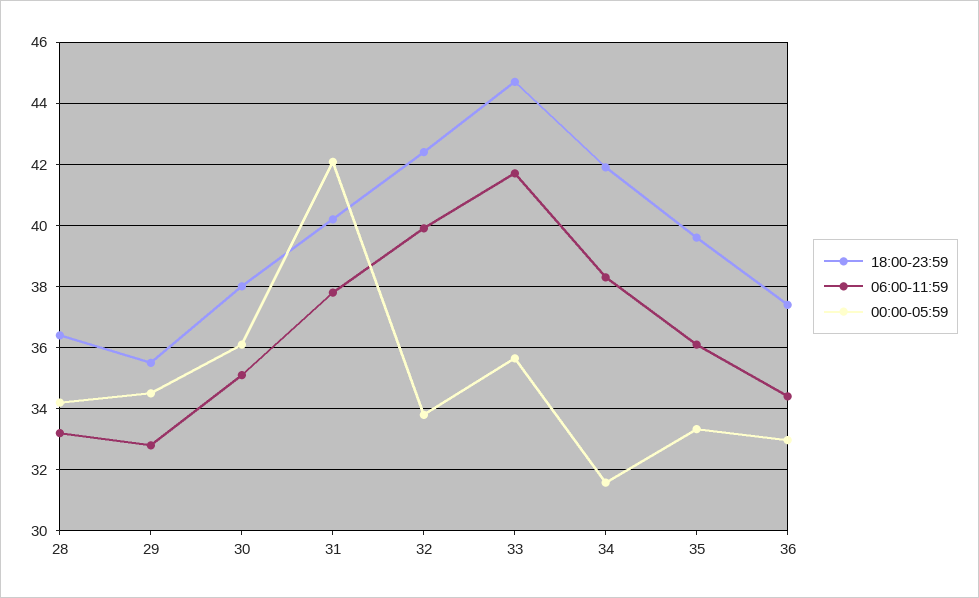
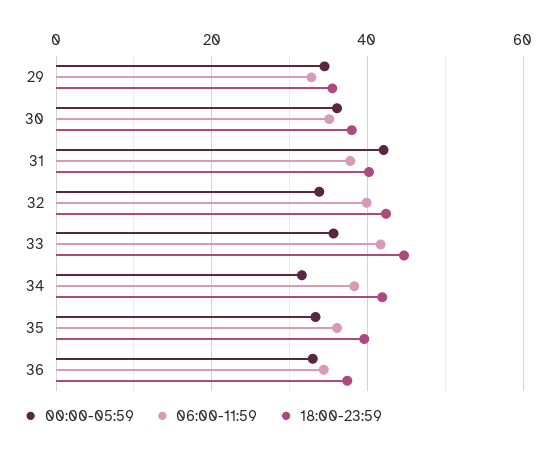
  {
    "18:00-23:59": {
-     "28": 36.4,
      "29": 35.6,
      "30": 38,
      "31": 40.2,
      "32": 42.4,
      "33": 44.8,
      "34": 42,
      "35": 39.6,
      "36": 37.4
    },
    "06:00-11:59": {
-     "28": 33.2,
      "29": 32.8,
      "30": 35.2,
      "31": 37.8,
      "32": 40,
      "33": 41.8,
      "34": 38.4,
      "35": 36.2,
      "36": 34.4
    },
    "00:00-05:59": {
-     "28": 34.2,
      "29": 34.6,
      "30": 36.2,
      "31": 42,
      "32": 33.8,
      "33": 35.6,
      "34": 31.6,
      "35": 33.4,
      "36": 33
    }
  }

